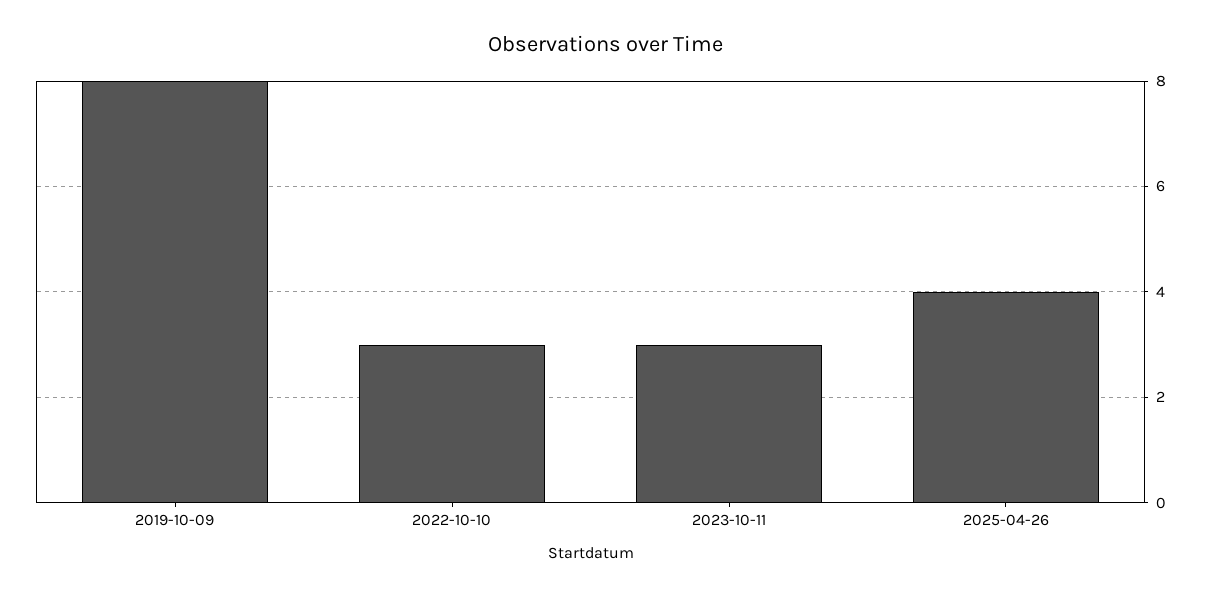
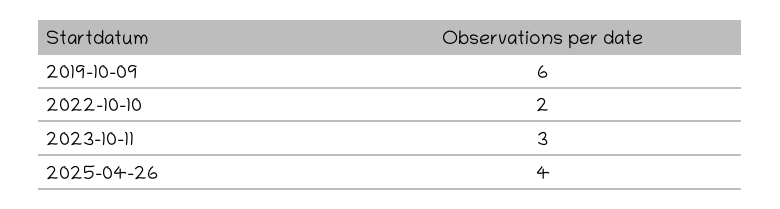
  {
-   "2019-10-09": 8,
+   "2019-10-09": 6,
-   "2022-10-10": 3,
+   "2022-10-10": 2,
    "2023-10-11": 3,
    "2025-04-26": 4
  }

